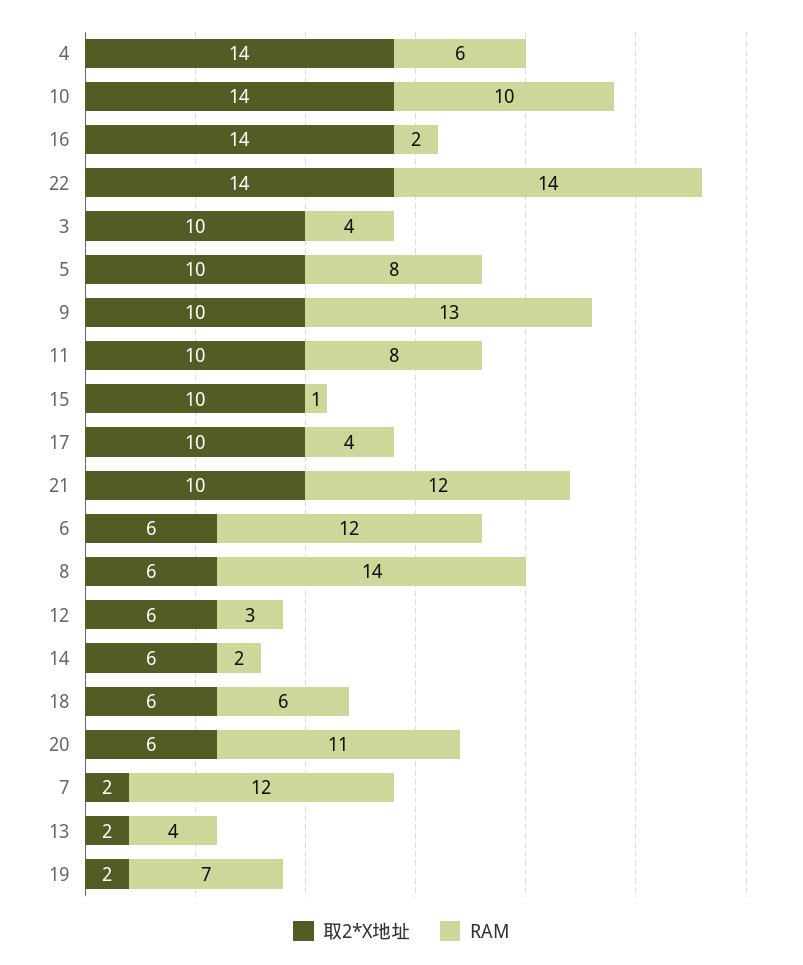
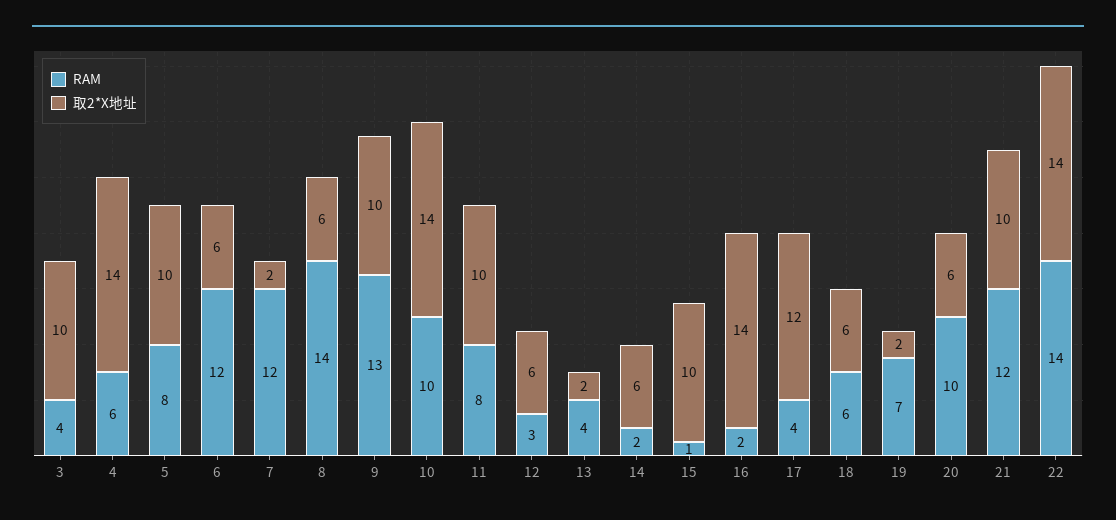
  {
    "取2*X地址": {
      "4": 14,
      "10": 14,
      "16": 14,
      "22": 14,
      "3": 10,
      "5": 10,
      "9": 10,
      "11": 10,
      "15": 10,
-     "17": 10,
+     "17": 12,
      "21": 10,
      "6": 6,
      "8": 6,
      "12": 6,
      "14": 6,
      "18": 6,
      "20": 6,
      "7": 2,
      "13": 2,
      "19": 2
    },
    "RAM": {
      "4": 6,
      "10": 10,
      "16": 2,
      "22": 14,
      "3": 4,
      "5": 8,
      "9": 13,
      "11": 8,
      "15": 1,
      "17": 4,
      "21": 12,
      "6": 12,
      "8": 14,
      "12": 3,
      "14": 2,
      "18": 6,
-     "20": 11,
+     "20": 10,
      "7": 12,
      "13": 4,
      "19": 7
    }
  }

